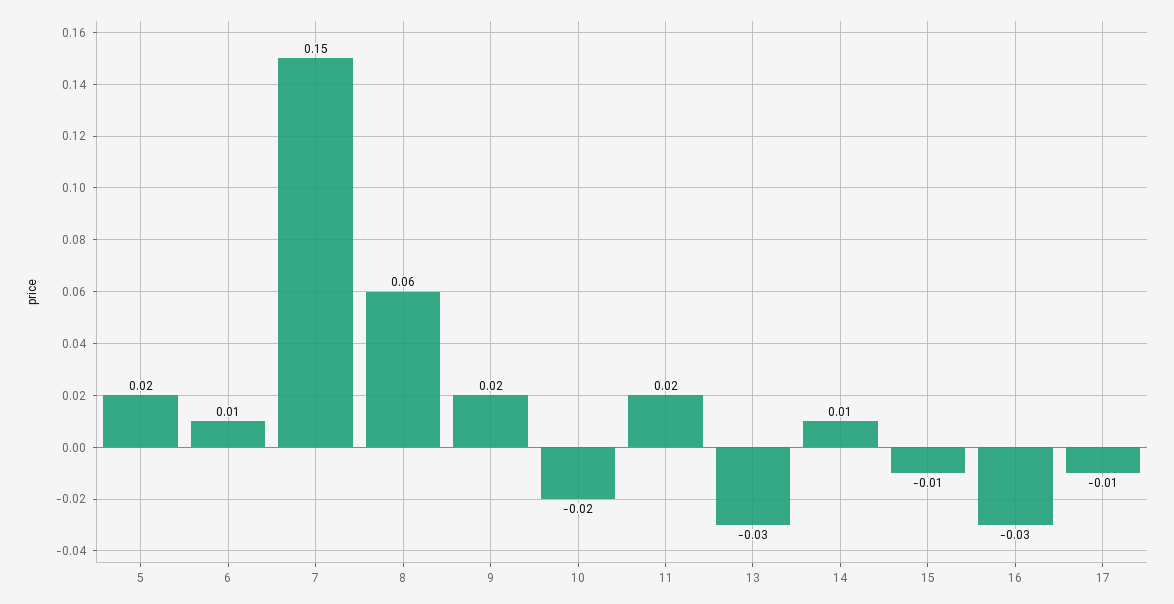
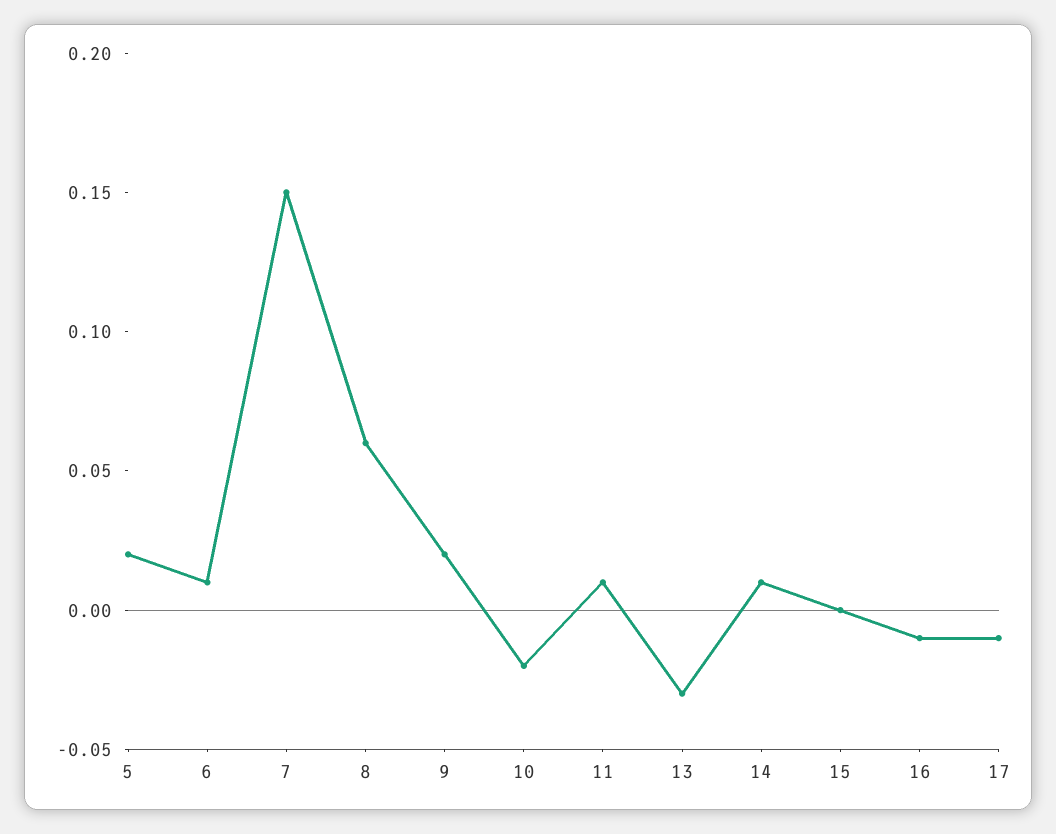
  {
    "5": 0.02,
    "6": 0.01,
    "7": 0.15,
    "8": 0.06,
    "9": 0.02,
    "10": -0.02,
-   "11": 0.02,
+   "11": 0.01,
    "13": -0.03,
    "14": 0.01,
-   "15": -0.01,
+   "15": 0,
-   "16": -0.03,
+   "16": -0.01,
    "17": -0.01
  }

